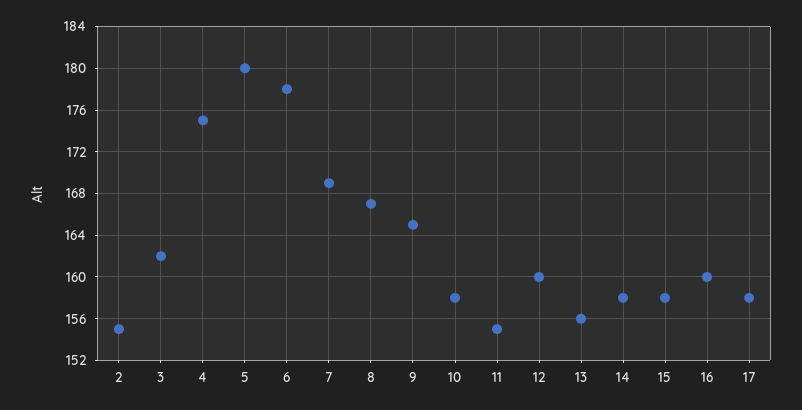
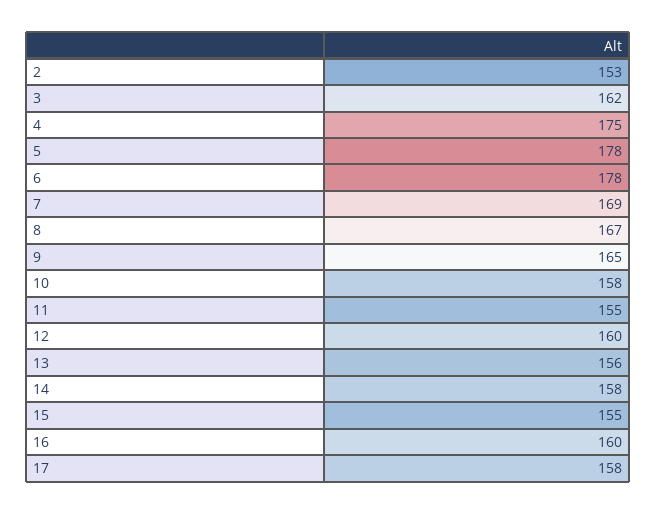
  {
-   "2": 155,
+   "2": 153,
    "3": 162,
    "4": 175,
-   "5": 180,
+   "5": 178,
    "6": 178,
    "7": 169,
    "8": 167,
    "9": 165,
    "10": 158,
    "11": 155,
    "12": 160,
    "13": 156,
    "14": 158,
-   "15": 158,
+   "15": 155,
    "16": 160,
    "17": 158
  }

